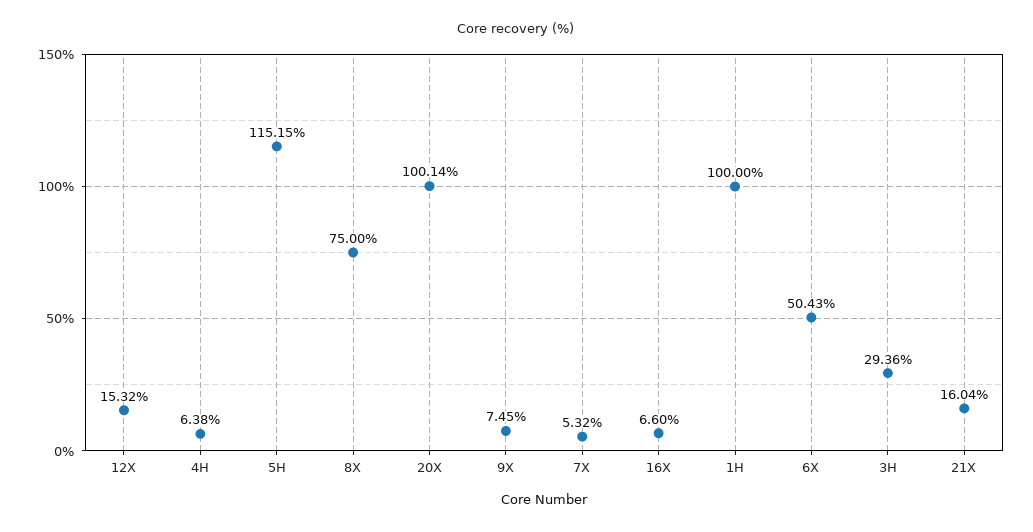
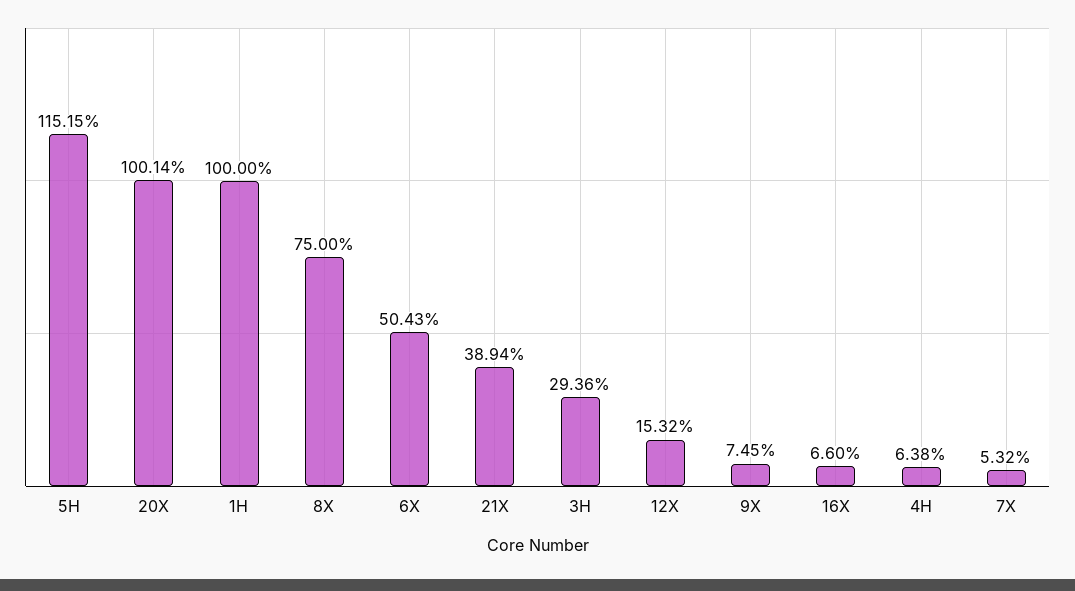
  {
    "12X": 15.32,
    "4H": 6.38,
    "5H": 115.15,
    "8X": 75,
    "20X": 100.14,
    "9X": 7.45,
    "7X": 5.32,
    "16X": 6.6,
    "1H": 100,
    "6X": 50.43,
    "3H": 29.36,
-   "21X": 16.04
+   "21X": 38.94
  }

